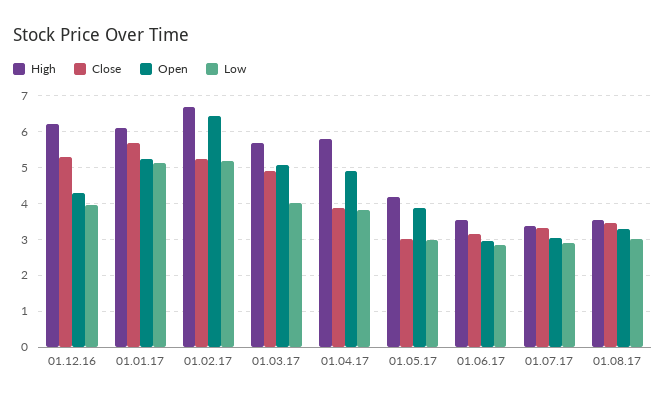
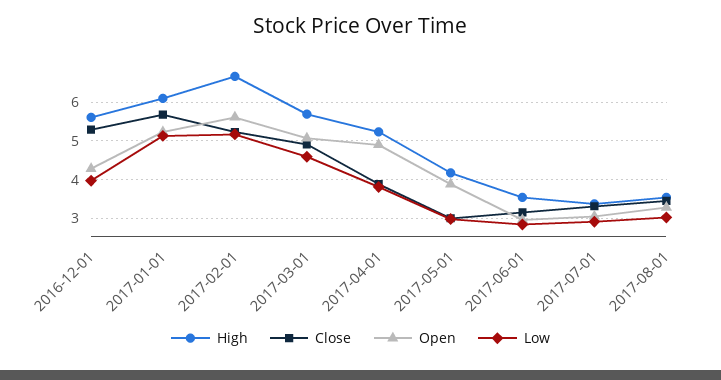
  {
    "High": {
-     "01.12.16": 6.2,
+     "01.12.16": 5.6,
      "01.01.17": 6.2,
      "01.02.17": 6.6,
      "01.03.17": 5.6,
-     "01.04.17": 5.8,
+     "01.04.17": 5.2,
      "01.05.17": 4.2,
      "01.06.17": 3.6,
      "01.07.17": 3.4,
      "01.08.17": 3.6
    },
    "Close": {
      "01.12.16": 5.2,
      "01.01.17": 5.6,
      "01.02.17": 5.2,
      "01.03.17": 5,
      "01.04.17": 3.8,
      "01.05.17": 3,
      "01.06.17": 3.2,
      "01.07.17": 3.4,
      "01.08.17": 3.4
    },
    "Open": {
      "01.12.16": 4.2,
      "01.01.17": 5.2,
-     "01.02.17": 6.4,
+     "01.02.17": 5.6,
      "01.03.17": 5,
      "01.04.17": 5,
      "01.05.17": 3.8,
      "01.06.17": 3,
      "01.07.17": 3,
      "01.08.17": 3.2
    },
    "Low": {
      "01.12.16": 4,
      "01.01.17": 5.2,
      "01.02.17": 5.2,
-     "01.03.17": 4,
+     "01.03.17": 4.6,
      "01.04.17": 3.8,
      "01.05.17": 3,
      "01.06.17": 2.8,
      "01.07.17": 3,
      "01.08.17": 3
    }
  }

